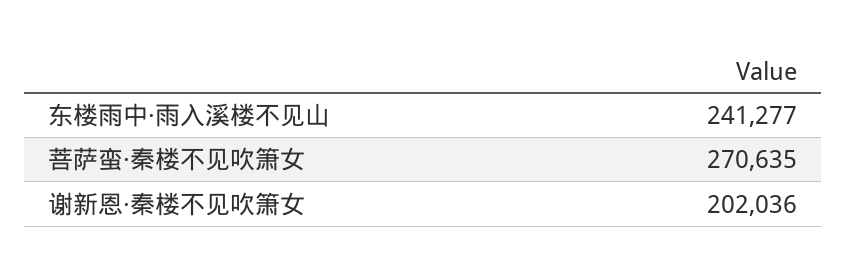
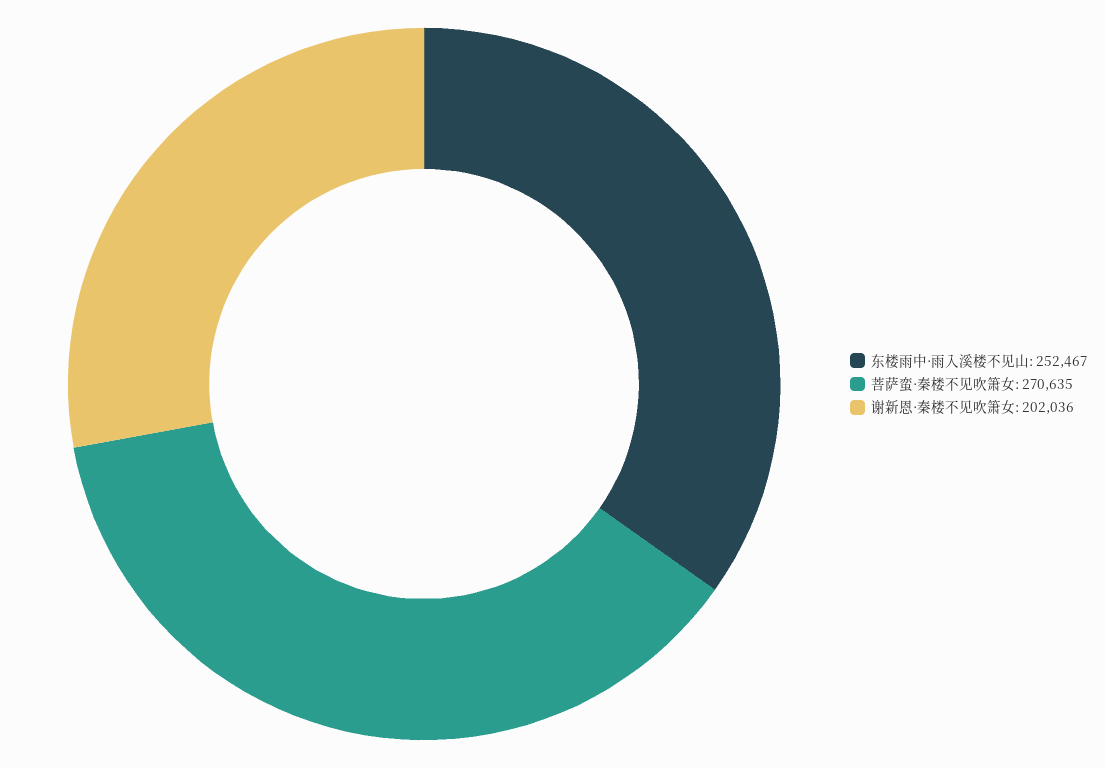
  {
-   "东楼雨中·雨入溪楼不见山": 241277,
+   "东楼雨中·雨入溪楼不见山": 252467,
    "菩萨蛮·秦楼不见吹箫女": 270635,
    "谢新恩·秦楼不见吹箫女": 202036
  }

